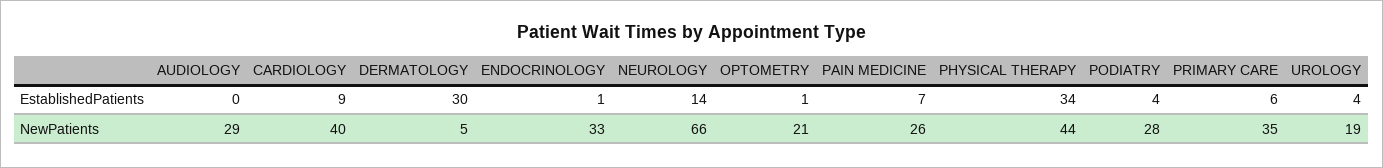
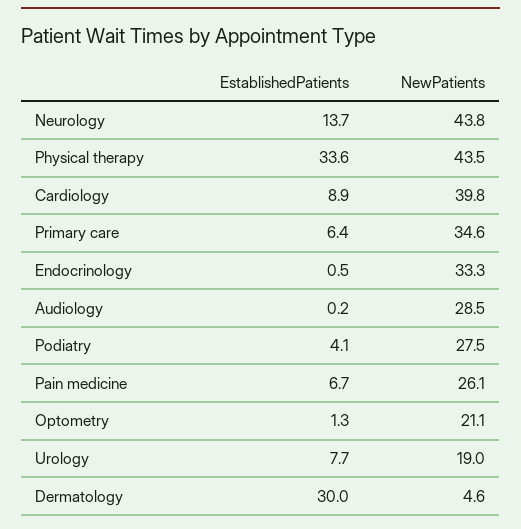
  {
    "AUDIOLOGY": {
      "EstablishedPatients": 0.2,
      "NewPatients": 28.5
    },
    "CARDIOLOGY": {
      "EstablishedPatients": 8.9,
      "NewPatients": 39.8
    },
    "DERMATOLOGY": {
      "EstablishedPatients": 30,
      "NewPatients": 4.6
    },
    "ENDOCRINOLOGY": {
      "EstablishedPatients": 0.5,
      "NewPatients": 33.3
    },
    "NEUROLOGY": {
      "EstablishedPatients": 13.7,
-     "NewPatients": 66
+     "NewPatients": 43.8
    },
    "OPTOMETRY": {
      "EstablishedPatients": 1.3,
      "NewPatients": 21.1
    },
    "PAIN MEDICINE": {
      "EstablishedPatients": 6.7,
      "NewPatients": 26.1
    },
    "PHYSICAL THERAPY": {
      "EstablishedPatients": 33.6,
      "NewPatients": 43.5
    },
    "PODIATRY": {
      "EstablishedPatients": 4.1,
      "NewPatients": 27.5
    },
    "PRIMARY CARE": {
      "EstablishedPatients": 6.4,
      "NewPatients": 34.6
    },
    "UROLOGY": {
-     "EstablishedPatients": 4,
+     "EstablishedPatients": 7.7,
      "NewPatients": 19
    }
  }

